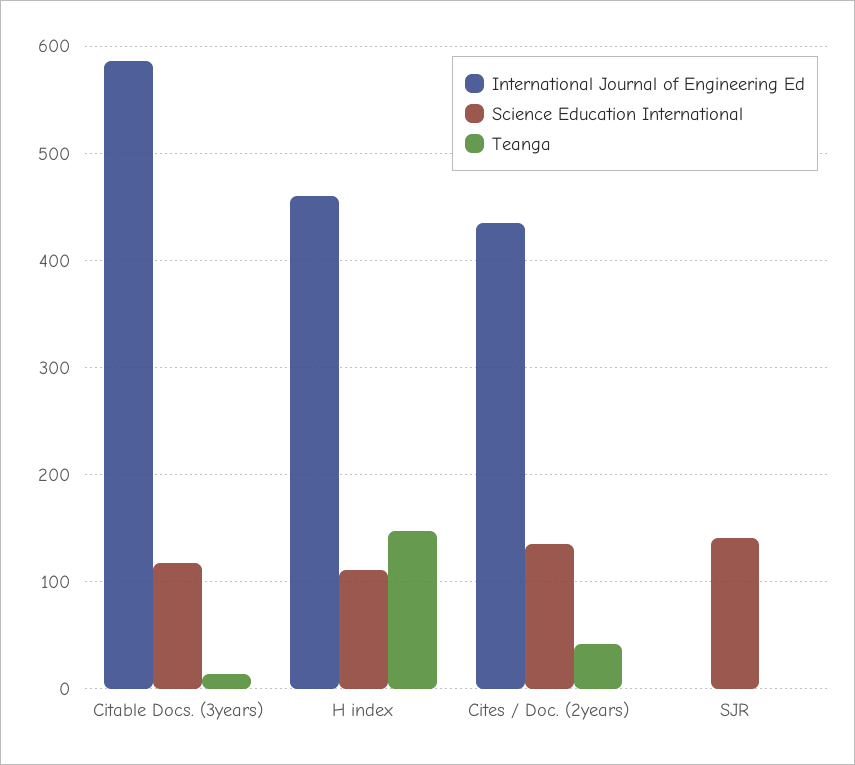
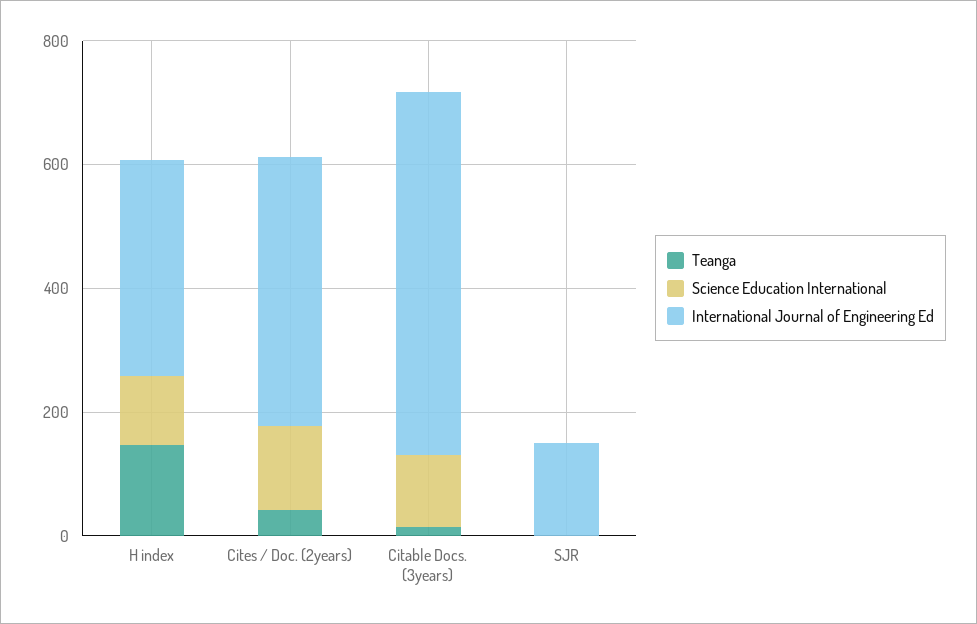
  {
    "International Journal of Engineering Ed": {
      "Citable Docs. (3years)": 590,
-     "H index": 460,
+     "H index": 350,
      "Cites / Doc. (2years)": 440,
-     "SJR": 0
+     "SJR": 150
    },
    "Science Education International": {
      "Citable Docs. (3years)": 120,
      "H index": 110,
      "Cites / Doc. (2years)": 140,
-     "SJR": 140
+     "SJR": 0
    },
    "Teanga": {
      "Citable Docs. (3years)": 10,
      "H index": 150,
      "Cites / Doc. (2years)": 40,
      "SJR": 0
    }
  }

